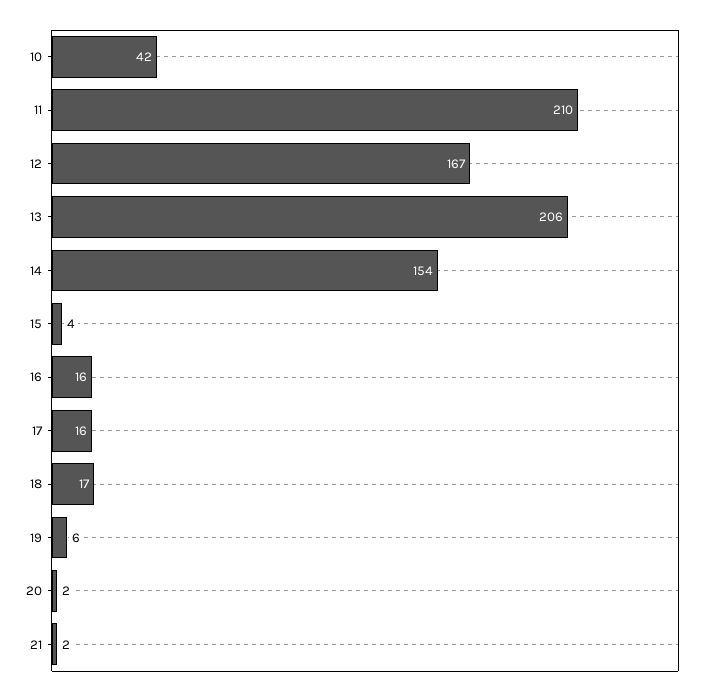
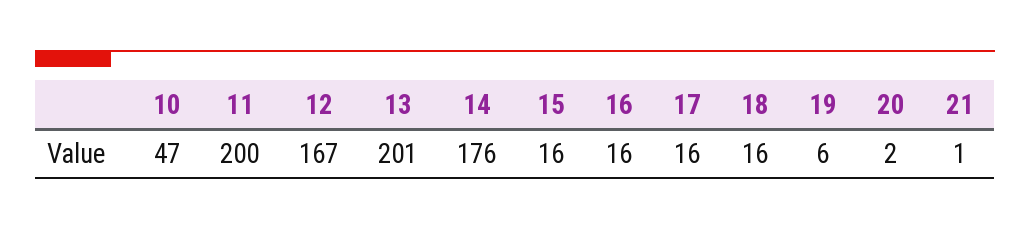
  {
-   "10": 42,
+   "10": 47,
-   "11": 210,
+   "11": 200,
    "12": 167,
-   "13": 206,
+   "13": 201,
-   "14": 154,
+   "14": 176,
-   "15": 4,
+   "15": 16,
    "16": 16,
    "17": 16,
-   "18": 17,
+   "18": 16,
    "19": 6,
    "20": 2,
-   "21": 2
+   "21": 1
  }

